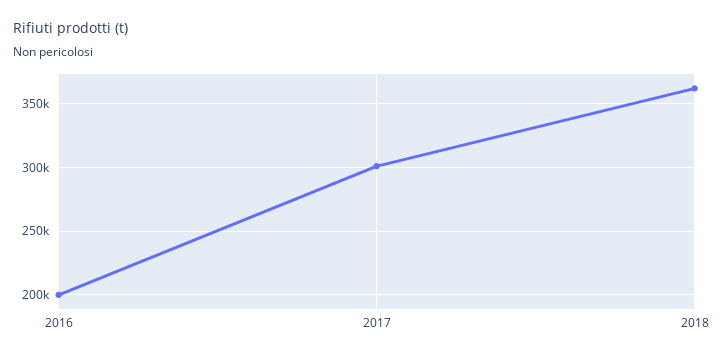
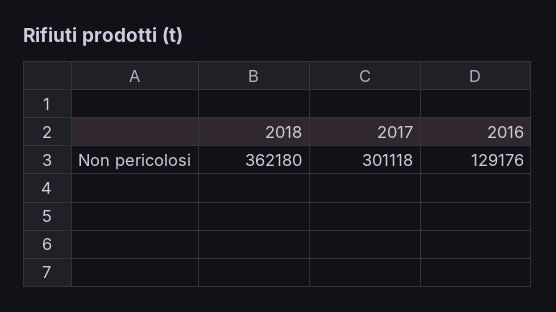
  {
-   "2016": 200000,
+   "2016": 129176,
    "2017": 301118,
    "2018": 362180
  }

